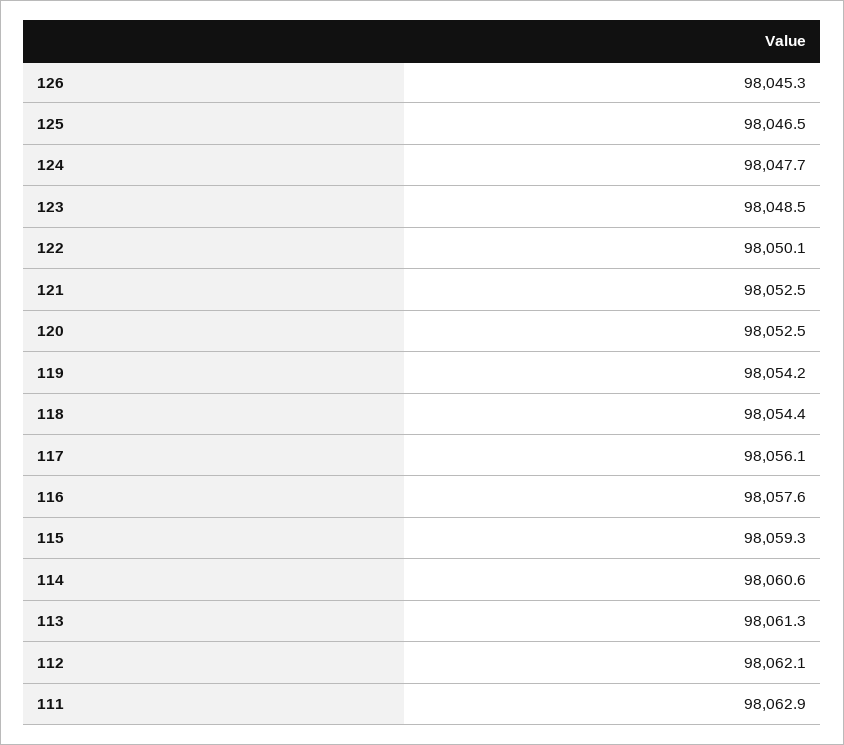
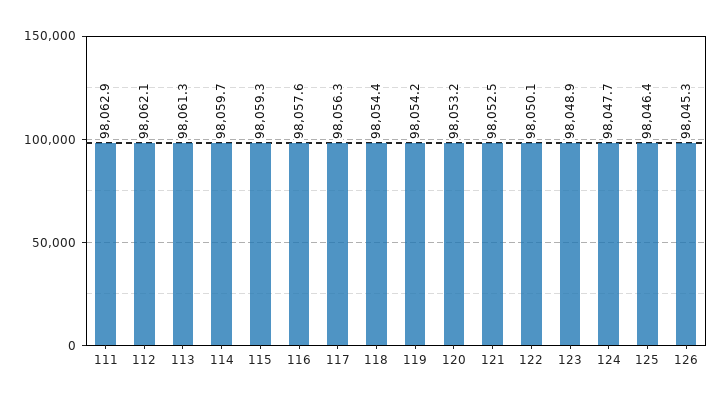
  {
    "126": 98045.3,
-   "125": 98046.5,
+   "125": 98046.4,
    "124": 98047.7,
-   "123": 98048.5,
+   "123": 98048.9,
    "122": 98050.1,
    "121": 98052.5,
-   "120": 98052.5,
+   "120": 98053.2,
    "119": 98054.2,
    "118": 98054.4,
-   "117": 98056.1,
+   "117": 98056.3,
    "116": 98057.6,
    "115": 98059.3,
-   "114": 98060.6,
+   "114": 98059.7,
    "113": 98061.3,
    "112": 98062.1,
    "111": 98062.9
  }

